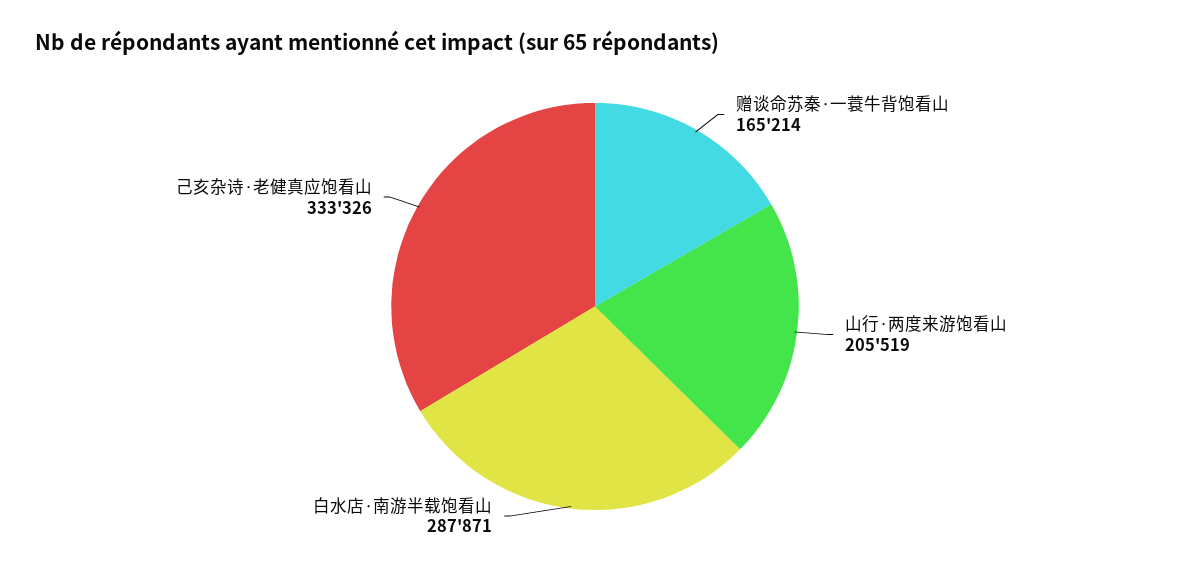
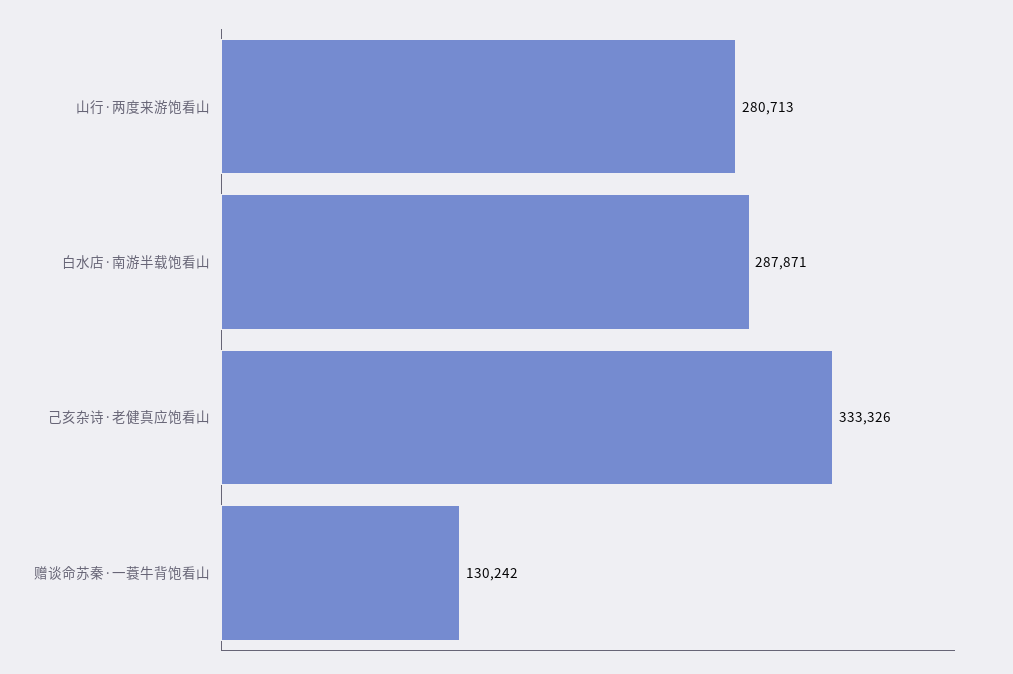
  {
-   "赠谈命苏秦·一蓑牛背饱看山": 165214,
+   "赠谈命苏秦·一蓑牛背饱看山": 130242,
-   "山行·两度来游饱看山": 205519,
+   "山行·两度来游饱看山": 280713,
    "白水店·南游半载饱看山": 287871,
    "己亥杂诗·老健真应饱看山": 333326
  }

